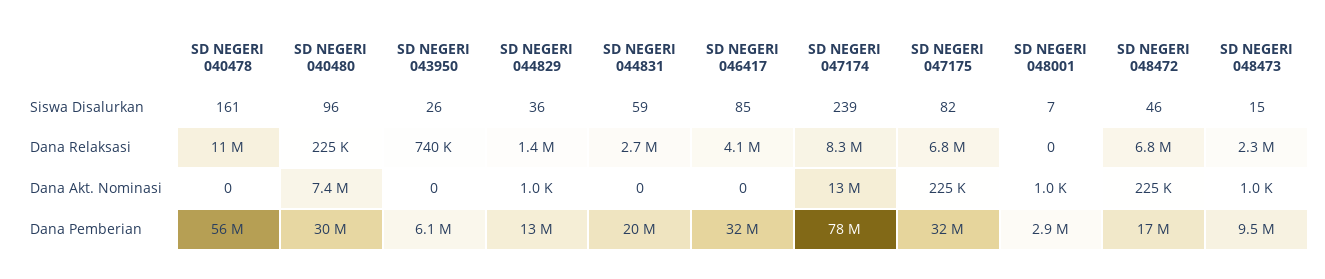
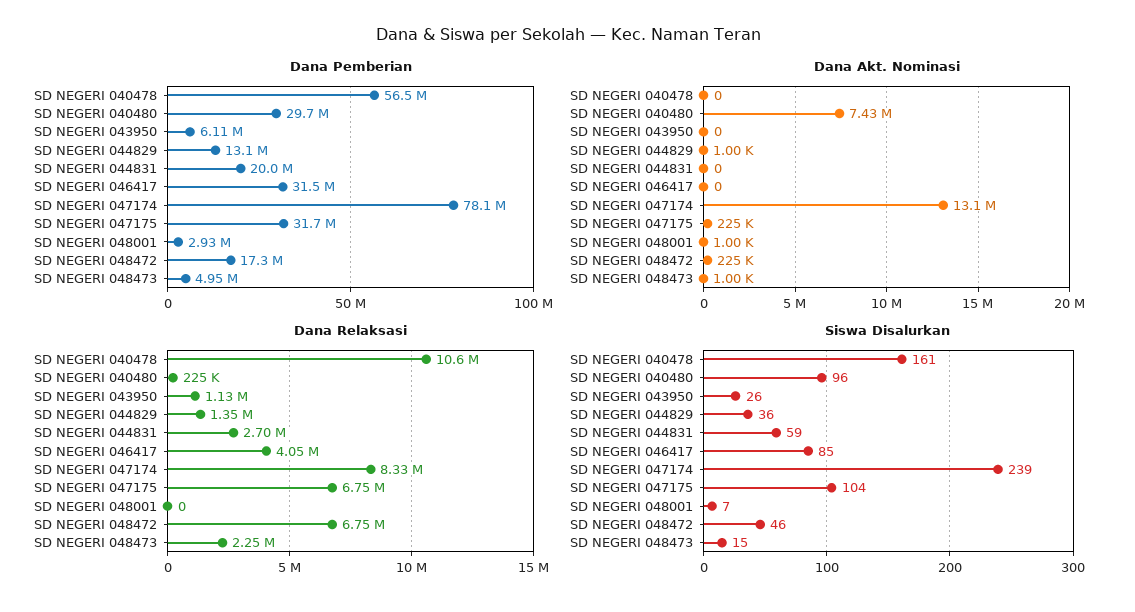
  {
    "Siswa Disalurkan": {
      "SD NEGERI 040478": 161,
      "SD NEGERI 040480": 96,
      "SD NEGERI 043950": 26,
      "SD NEGERI 044829": 36,
      "SD NEGERI 044831": 59,
      "SD NEGERI 046417": 85,
      "SD NEGERI 047174": 239,
-     "SD NEGERI 047175": 82,
+     "SD NEGERI 047175": 104,
      "SD NEGERI 048001": 7,
      "SD NEGERI 048472": 46,
      "SD NEGERI 048473": 15
    },
    "Dana Relaksasi": {
      "SD NEGERI 040478": 10600000,
      "SD NEGERI 040480": 225000,
-     "SD NEGERI 043950": 740000,
+     "SD NEGERI 043950": 1130000,
      "SD NEGERI 044829": 1350000,
      "SD NEGERI 044831": 2700000,
      "SD NEGERI 046417": 4050000,
      "SD NEGERI 047174": 8330000,
      "SD NEGERI 047175": 6750000,
      "SD NEGERI 048001": 0,
      "SD NEGERI 048472": 6750000,
      "SD NEGERI 048473": 2250000
    },
    "Dana Akt. Nominasi": {
      "SD NEGERI 040478": 0,
      "SD NEGERI 040480": 7430000,
      "SD NEGERI 043950": 0,
      "SD NEGERI 044829": 1000,
      "SD NEGERI 044831": 0,
      "SD NEGERI 046417": 0,
      "SD NEGERI 047174": 13100000,
      "SD NEGERI 047175": 225000,
      "SD NEGERI 048001": 1000,
      "SD NEGERI 048472": 225000,
      "SD NEGERI 048473": 1000
    },
    "Dana Pemberian": {
      "SD NEGERI 040478": 56500000,
      "SD NEGERI 040480": 29700000,
      "SD NEGERI 043950": 6110000,
      "SD NEGERI 044829": 13100000,
      "SD NEGERI 044831": 20000000,
      "SD NEGERI 046417": 31500000,
      "SD NEGERI 047174": 78100000,
      "SD NEGERI 047175": 31700000,
      "SD NEGERI 048001": 2930000,
      "SD NEGERI 048472": 17300000,
-     "SD NEGERI 048473": 9500000
+     "SD NEGERI 048473": 4950000
    }
  }

